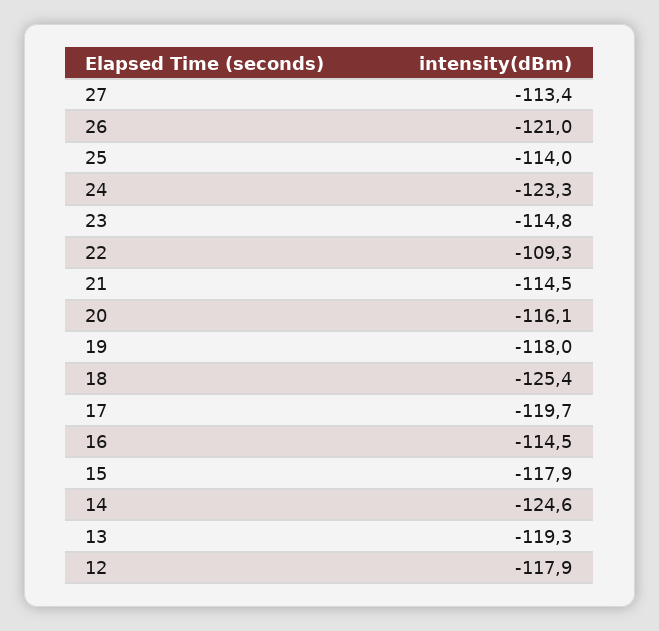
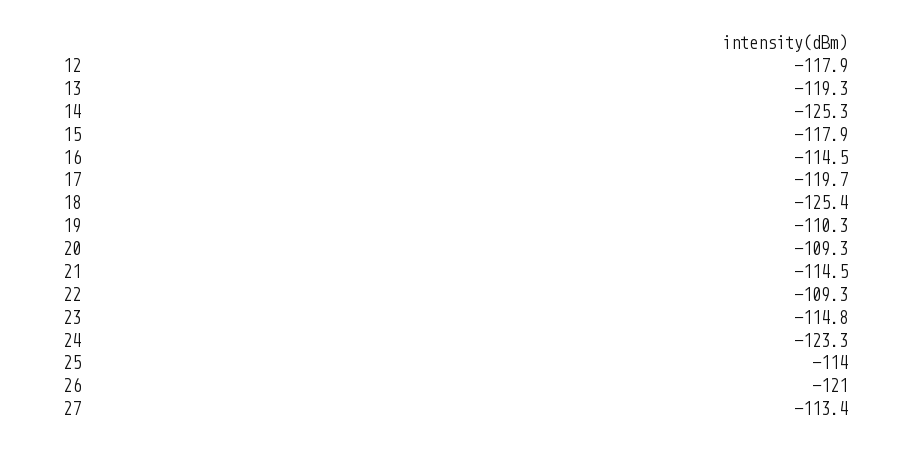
  {
    "27": -113.4,
    "26": -121,
    "25": -114,
    "24": -123.3,
    "23": -114.8,
    "22": -109.3,
    "21": -114.5,
-   "20": -116.1,
+   "20": -109.3,
-   "19": -118,
+   "19": -110.3,
    "18": -125.4,
    "17": -119.7,
    "16": -114.5,
    "15": -117.9,
-   "14": -124.6,
+   "14": -125.3,
    "13": -119.3,
    "12": -117.9
  }

